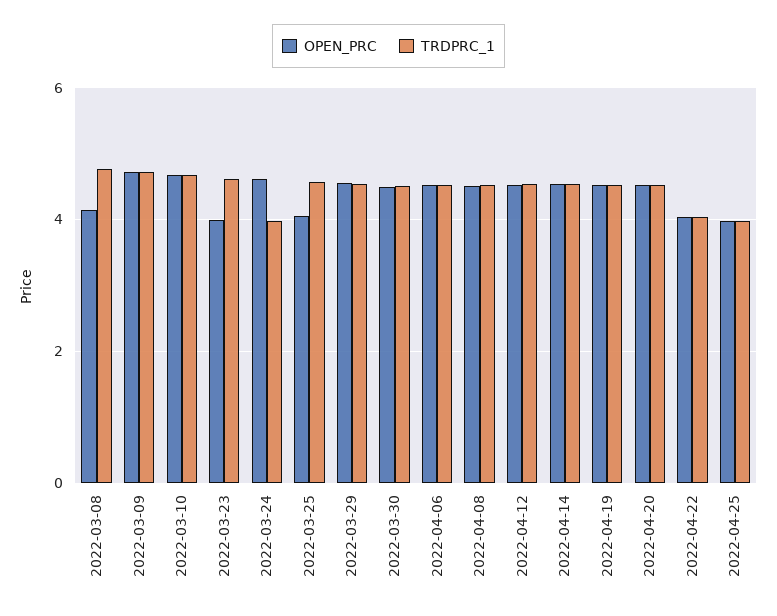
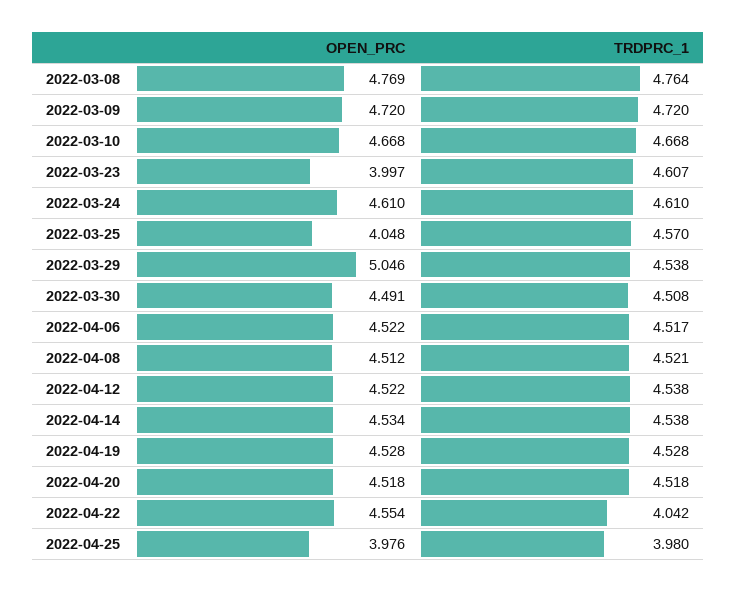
  {
    "OPEN_PRC": {
-     "2022-03-08": 4.2,
+     "2022-03-08": 4.769,
      "2022-03-09": 4.72,
      "2022-03-10": 4.668,
      "2022-03-23": 3.997,
      "2022-03-24": 4.61,
      "2022-03-25": 4.048,
-     "2022-03-29": 4.6,
+     "2022-03-29": 5.046,
      "2022-03-30": 4.491,
      "2022-04-06": 4.522,
      "2022-04-08": 4.512,
      "2022-04-12": 4.522,
      "2022-04-14": 4.534,
      "2022-04-19": 4.528,
      "2022-04-20": 4.518,
-     "2022-04-22": 4,
+     "2022-04-22": 4.554,
      "2022-04-25": 3.976
    },
    "TRDPRC_1": {
      "2022-03-08": 4.764,
      "2022-03-09": 4.72,
      "2022-03-10": 4.668,
      "2022-03-23": 4.607,
-     "2022-03-24": 4,
+     "2022-03-24": 4.61,
      "2022-03-25": 4.57,
      "2022-03-29": 4.538,
      "2022-03-30": 4.508,
      "2022-04-06": 4.517,
      "2022-04-08": 4.521,
      "2022-04-12": 4.538,
      "2022-04-14": 4.538,
      "2022-04-19": 4.528,
      "2022-04-20": 4.518,
      "2022-04-22": 4.042,
      "2022-04-25": 3.98
    }
  }

